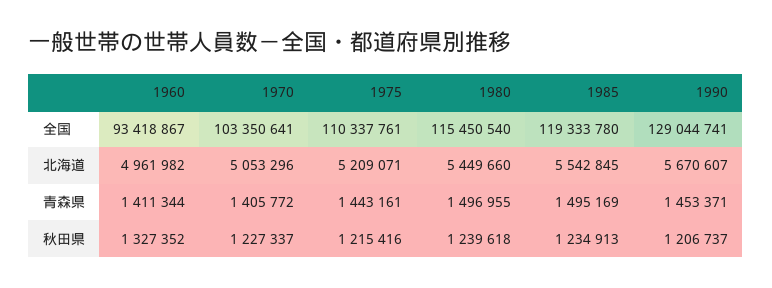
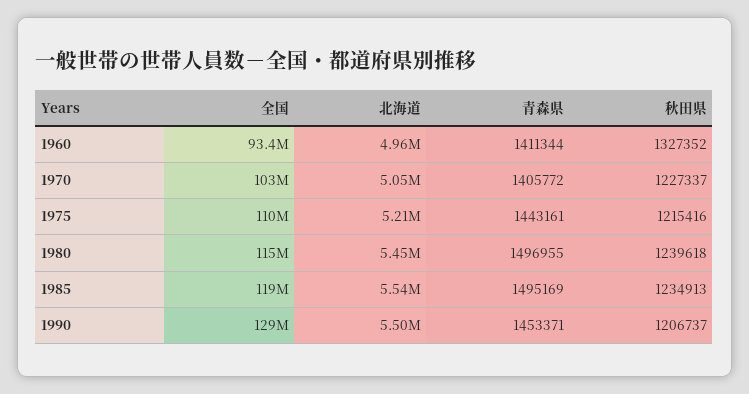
  {
    "1960": {
      "全国": 93418867,
      "北海道": 4961982,
      "青森県": 1411344,
      "秋田県": 1327352
    },
    "1970": {
      "全国": 103350641,
      "北海道": 5053296,
      "青森県": 1405772,
      "秋田県": 1227337
    },
    "1975": {
      "全国": 110337761,
      "北海道": 5209071,
      "青森県": 1443161,
      "秋田県": 1215416
    },
    "1980": {
      "全国": 115450540,
      "北海道": 5449660,
      "青森県": 1496955,
      "秋田県": 1239618
    },
    "1985": {
      "全国": 119333780,
      "北海道": 5542845,
      "青森県": 1495169,
      "秋田県": 1234913
    },
    "1990": {
      "全国": 129044741,
-     "北海道": 5670607,
+     "北海道": 5500000,
      "青森県": 1453371,
      "秋田県": 1206737
    }
  }

